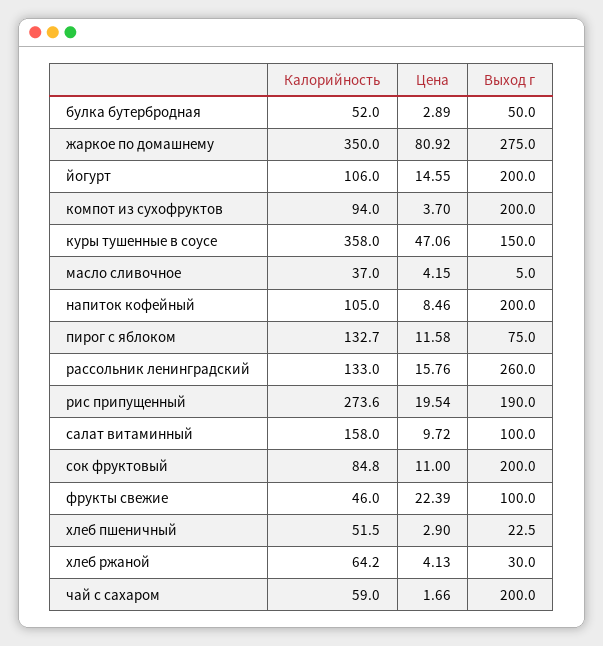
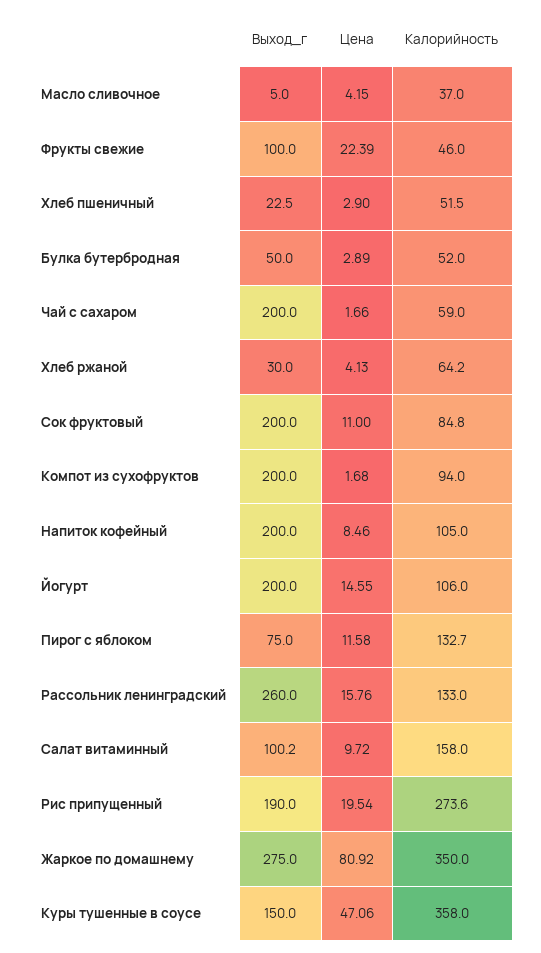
  {
    "Калорийность": {
      "булка бутербродная": 52,
      "жаркое по домашнему": 350,
      "йогурт": 106,
      "компот из сухофруктов": 94,
      "куры тушенные в соусе": 358,
      "масло сливочное": 37,
      "напиток кофейный": 105,
      "пирог с яблоком": 132.7,
      "рассольник ленинградский": 133,
      "рис припущенный": 273.6,
      "салат витаминный": 158,
      "сок фруктовый": 84.8,
      "фрукты свежие": 46,
      "хлеб пшеничный": 51.5,
      "хлеб ржаной": 64.2,
      "чай с сахаром": 59
    },
    "Цена": {
      "булка бутербродная": 2.89,
      "жаркое по домашнему": 80.92,
      "йогурт": 14.55,
-     "компот из сухофруктов": 3.7,
+     "компот из сухофруктов": 1.68,
      "куры тушенные в соусе": 47.06,
      "масло сливочное": 4.15,
      "напиток кофейный": 8.46,
      "пирог с яблоком": 11.58,
      "рассольник ленинградский": 15.76,
      "рис припущенный": 19.54,
      "салат витаминный": 9.72,
      "сок фруктовый": 11,
      "фрукты свежие": 22.39,
      "хлеб пшеничный": 2.9,
      "хлеб ржаной": 4.13,
      "чай с сахаром": 1.66
    },
    "Выход г": {
      "булка бутербродная": 50,
      "жаркое по домашнему": 275,
      "йогурт": 200,
      "компот из сухофруктов": 200,
      "куры тушенные в соусе": 150,
      "масло сливочное": 5,
      "напиток кофейный": 200,
      "пирог с яблоком": 75,
      "рассольник ленинградский": 260,
      "рис припущенный": 190,
-     "салат витаминный": 100,
+     "салат витаминный": 100.2,
      "сок фруктовый": 200,
      "фрукты свежие": 100,
      "хлеб пшеничный": 22.5,
      "хлеб ржаной": 30,
      "чай с сахаром": 200
    }
  }

